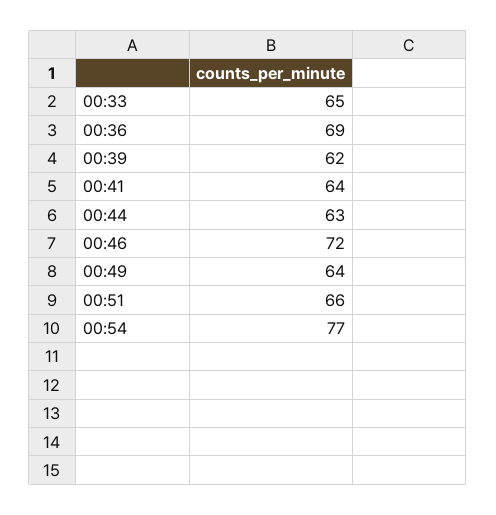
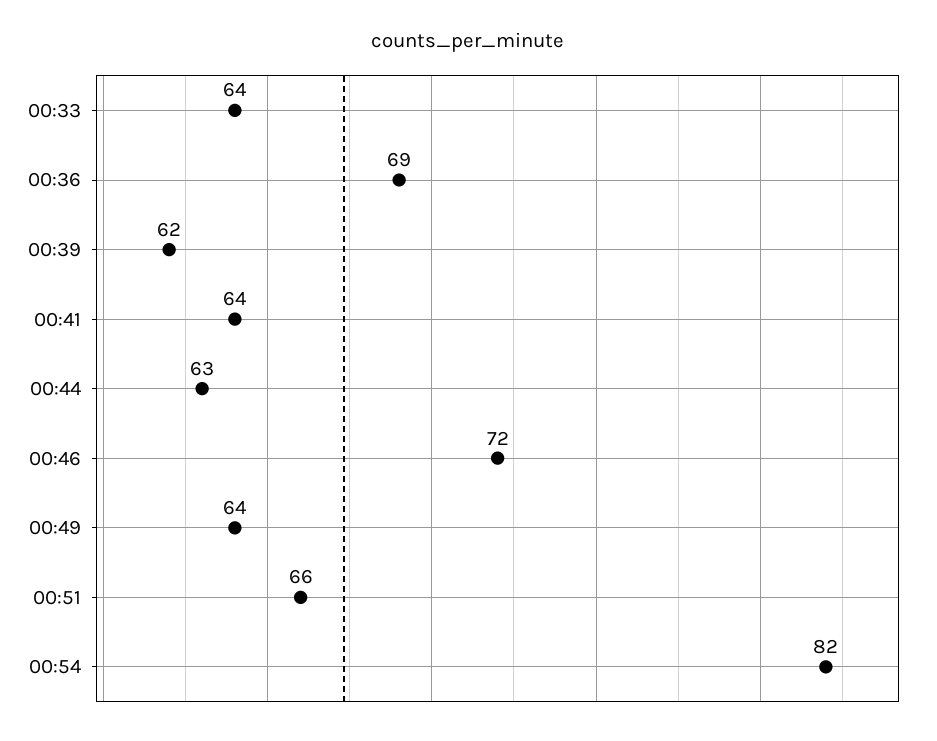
  {
-   "00:33": 65,
+   "00:33": 64,
    "00:36": 69,
    "00:39": 62,
    "00:41": 64,
    "00:44": 63,
    "00:46": 72,
    "00:49": 64,
    "00:51": 66,
-   "00:54": 77
+   "00:54": 82
  }

